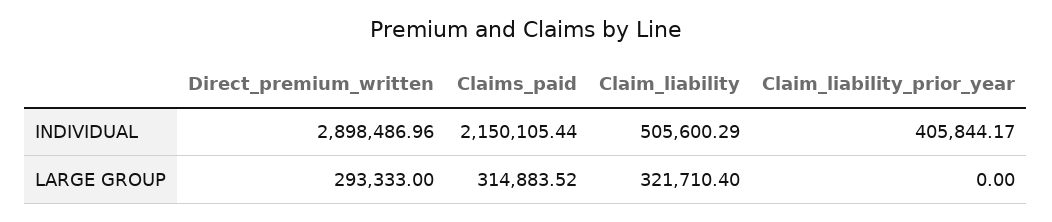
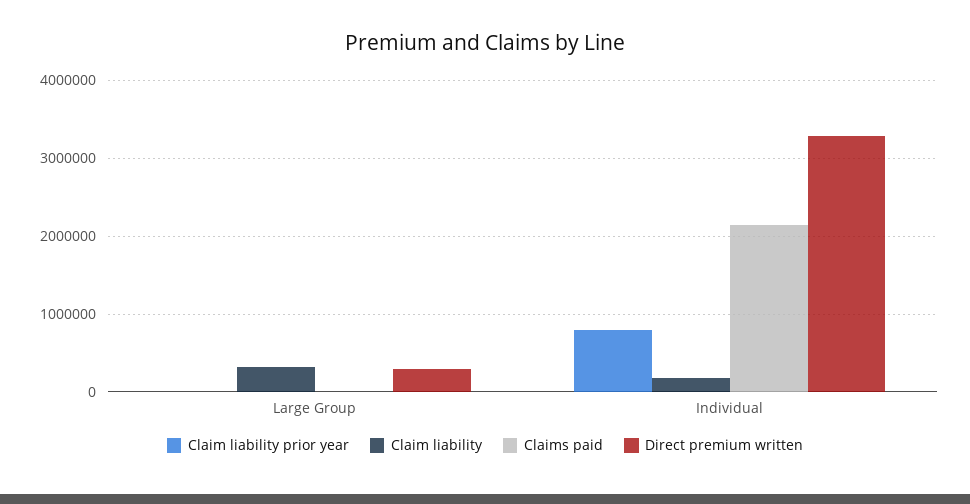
  {
    "Direct_premium_written": {
-     "INDIVIDUAL": 2898486.96,
+     "INDIVIDUAL": 3300000,
      "LARGE GROUP": 293333
    },
    "Claims_paid": {
      "INDIVIDUAL": 2150105.44,
-     "LARGE GROUP": 314883.52
+     "LARGE GROUP": 0
    },
    "Claim_liability": {
-     "INDIVIDUAL": 505600.29,
+     "INDIVIDUAL": 200000,
      "LARGE GROUP": 321710.4
    },
    "Claim_liability_prior_year": {
-     "INDIVIDUAL": 405844.17,
+     "INDIVIDUAL": 800000,
      "LARGE GROUP": 0
    }
  }

